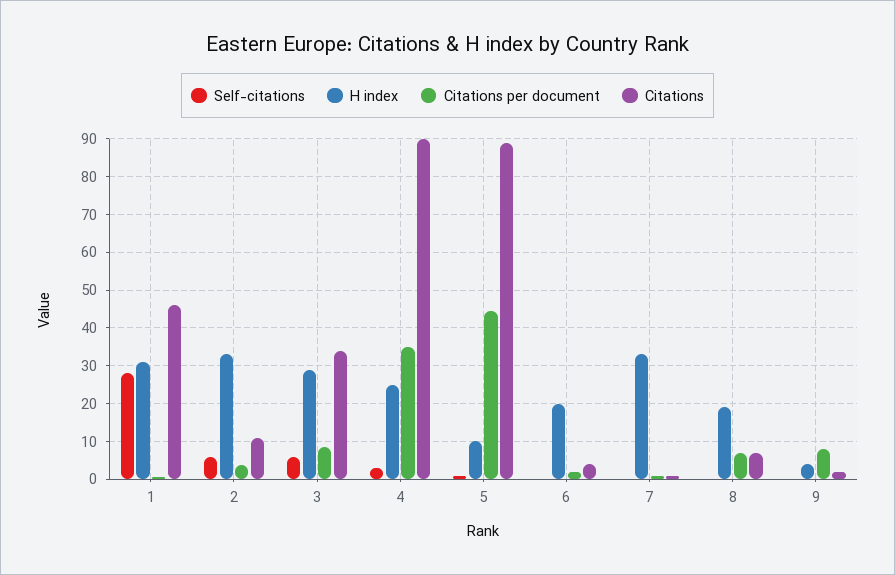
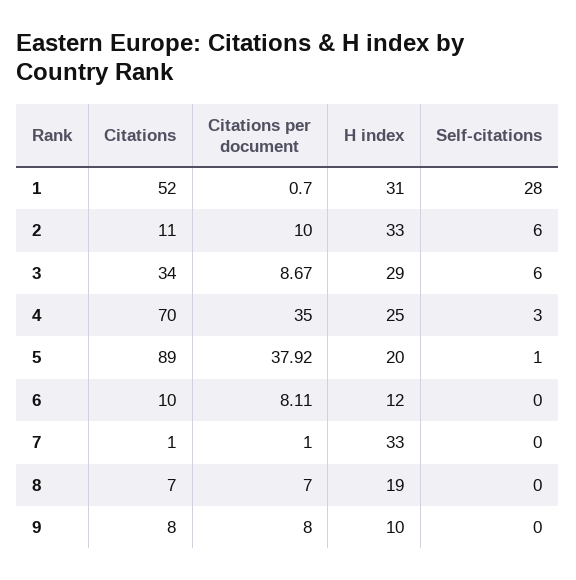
  {
    "Self-citations": {
      "1": 28,
      "2": 6,
      "3": 6,
      "4": 3,
      "5": 1,
      "6": 0,
      "7": 0,
      "8": 0,
      "9": 0
    },
    "H index": {
      "1": 31,
      "2": 33,
      "3": 29,
      "4": 25,
-     "5": 10,
+     "5": 20,
-     "6": 20,
+     "6": 12,
      "7": 33,
      "8": 19,
-     "9": 4
+     "9": 10
    },
    "Citations per document": {
      "1": 0.7,
-     "2": 4,
+     "2": 10,
      "3": 8.67,
      "4": 35,
-     "5": 44,
+     "5": 37.92,
-     "6": 2,
+     "6": 8.11,
      "7": 1,
      "8": 7,
      "9": 8
    },
    "Citations": {
-     "1": 46,
+     "1": 52,
      "2": 11,
      "3": 34,
-     "4": 90,
+     "4": 70,
      "5": 89,
-     "6": 4,
+     "6": 10,
      "7": 1,
      "8": 7,
-     "9": 2
+     "9": 8
    }
  }

